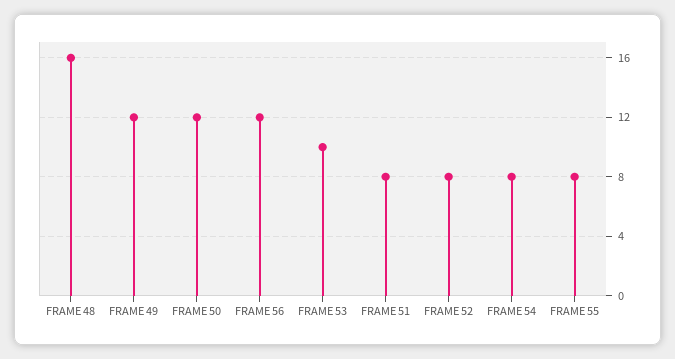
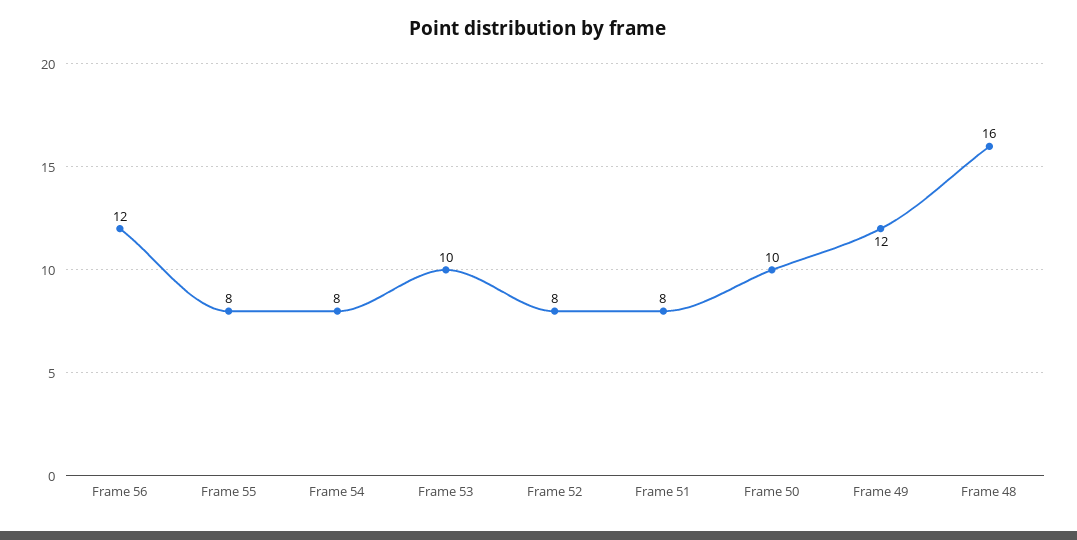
  {
    "FRAME 48": 16,
    "FRAME 49": 12,
-   "FRAME 50": 12,
+   "FRAME 50": 10,
    "FRAME 56": 12,
    "FRAME 53": 10,
    "FRAME 51": 8,
    "FRAME 52": 8,
    "FRAME 54": 8,
    "FRAME 55": 8
  }

